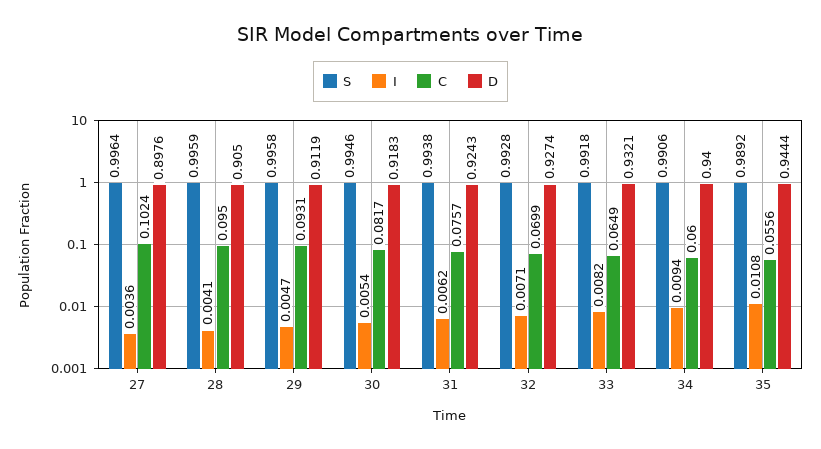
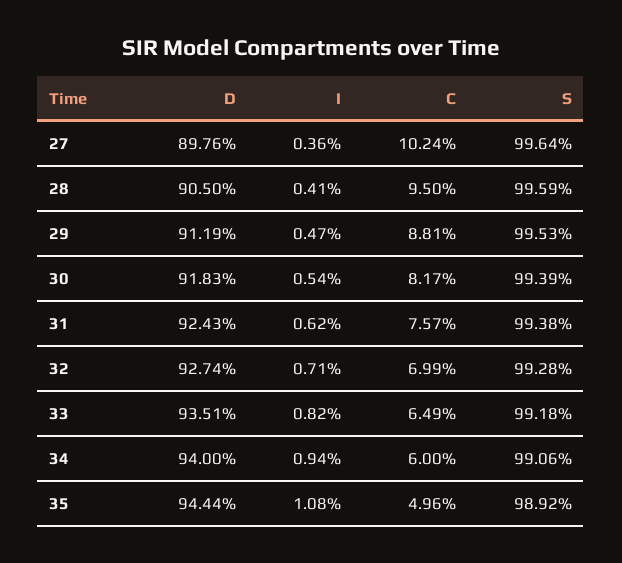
  {
    "S": {
      "27": 0.9964,
      "28": 0.9959,
-     "29": 0.9958,
+     "29": 0.9953,
-     "30": 0.9946,
+     "30": 0.9939,
      "31": 0.9938,
      "32": 0.9928,
      "33": 0.9918,
      "34": 0.9906,
      "35": 0.9892
    },
    "I": {
      "27": 0.0036,
      "28": 0.0041,
      "29": 0.0047,
      "30": 0.0054,
      "31": 0.0062,
      "32": 0.0071,
      "33": 0.0082,
      "34": 0.0094,
      "35": 0.0108
    },
    "C": {
      "27": 0.1024,
      "28": 0.095,
-     "29": 0.0931,
+     "29": 0.0881,
      "30": 0.0817,
      "31": 0.0757,
      "32": 0.0699,
      "33": 0.0649,
      "34": 0.06,
-     "35": 0.0556
+     "35": 0.0496
    },
    "D": {
      "27": 0.8976,
      "28": 0.905,
      "29": 0.9119,
      "30": 0.9183,
      "31": 0.9243,
      "32": 0.9274,
-     "33": 0.9321,
+     "33": 0.9351,
      "34": 0.94,
      "35": 0.9444
    }
  }

